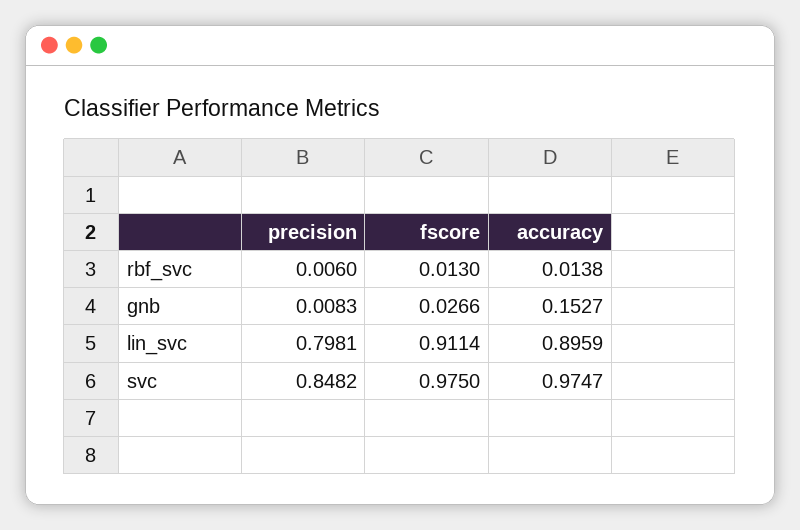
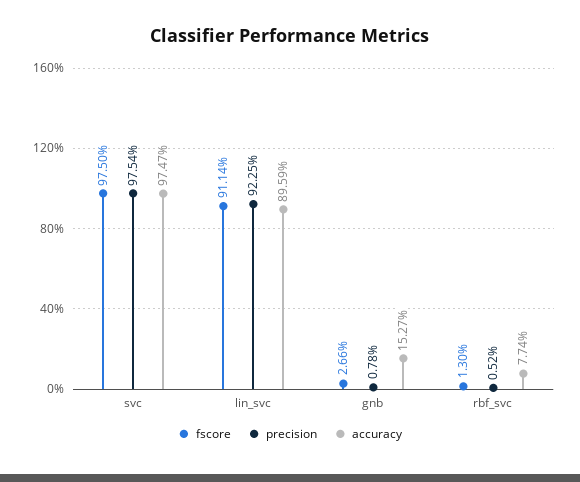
  {
    "precision": {
-     "rbf_svc": 0.006,
+     "rbf_svc": 0.0052,
-     "gnb": 0.0083,
+     "gnb": 0.0078,
-     "lin_svc": 0.7981,
+     "lin_svc": 0.9225,
-     "svc": 0.8482
+     "svc": 0.9754
    },
    "fscore": {
      "rbf_svc": 0.013,
      "gnb": 0.0266,
      "lin_svc": 0.9114,
      "svc": 0.975
    },
    "accuracy": {
-     "rbf_svc": 0.0138,
+     "rbf_svc": 0.0774,
      "gnb": 0.1527,
      "lin_svc": 0.8959,
      "svc": 0.9747
    }
  }

